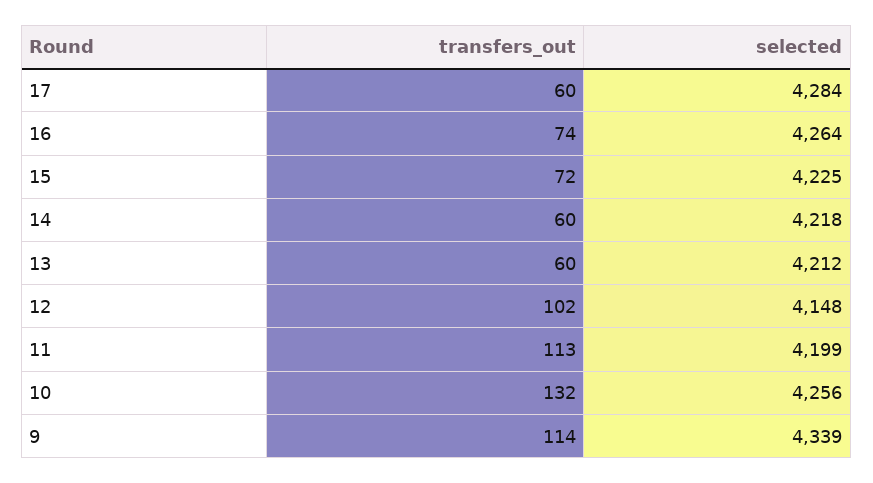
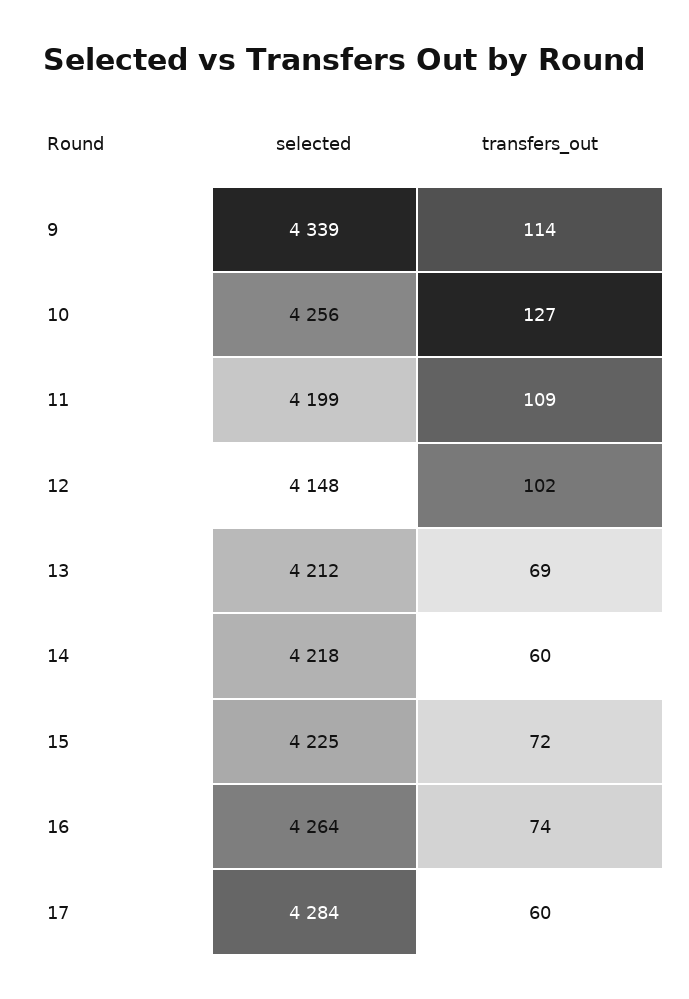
  {
    "transfers_out": {
      "17": 60,
      "16": 74,
      "15": 72,
      "14": 60,
-     "13": 60,
+     "13": 69,
      "12": 102,
-     "11": 113,
+     "11": 109,
-     "10": 132,
+     "10": 127,
      "9": 114
    },
    "selected": {
      "17": 4284,
      "16": 4264,
      "15": 4225,
      "14": 4218,
      "13": 4212,
      "12": 4148,
      "11": 4199,
      "10": 4256,
      "9": 4339
    }
  }

